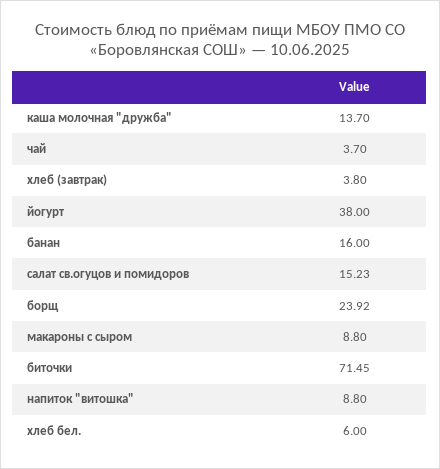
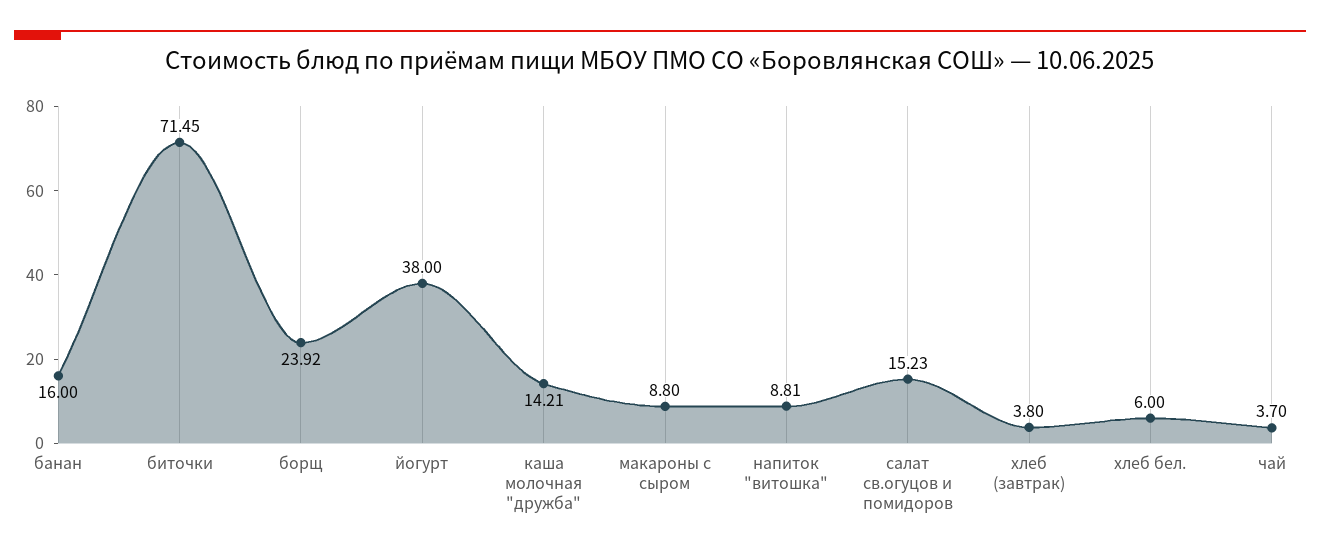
  {
-   "каша молочная \"дружба\"": 13.7,
+   "каша молочная \"дружба\"": 14.21,
    "чай": 3.7,
    "хлеб (завтрак)": 3.8,
    "йогурт": 38,
    "банан": 16,
    "салат св.огуцов и помидоров": 15.23,
    "борщ": 23.92,
    "макароны с сыром": 8.8,
    "биточки": 71.45,
-   "напиток \"витошка\"": 8.8,
+   "напиток \"витошка\"": 8.81,
    "хлеб бел.": 6
  }

